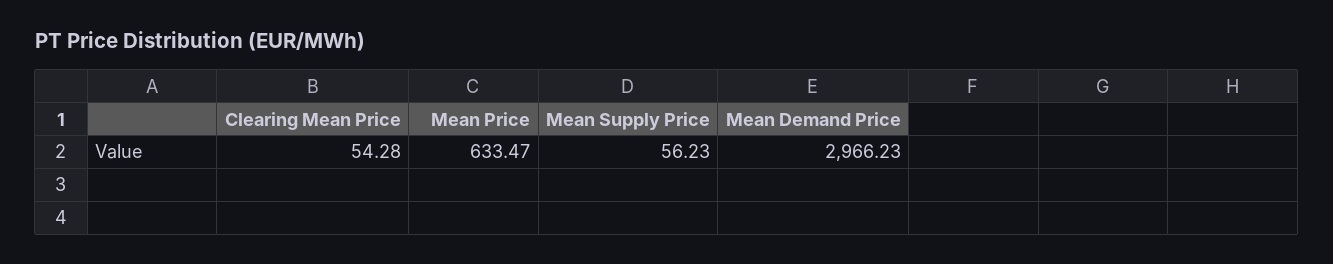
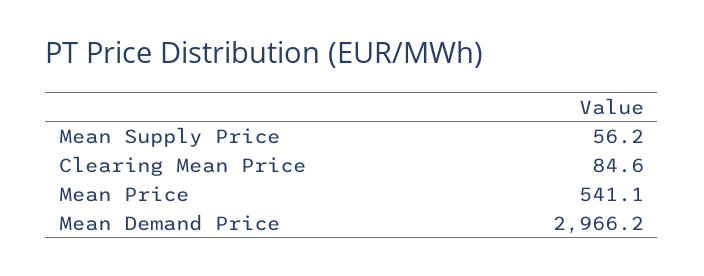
  {
-   "Clearing Mean Price": 54.28,
+   "Clearing Mean Price": 84.6,
-   "Mean Price": 633.47,
+   "Mean Price": 541.1,
    "Mean Supply Price": 56.23,
    "Mean Demand Price": 2966.23
  }

